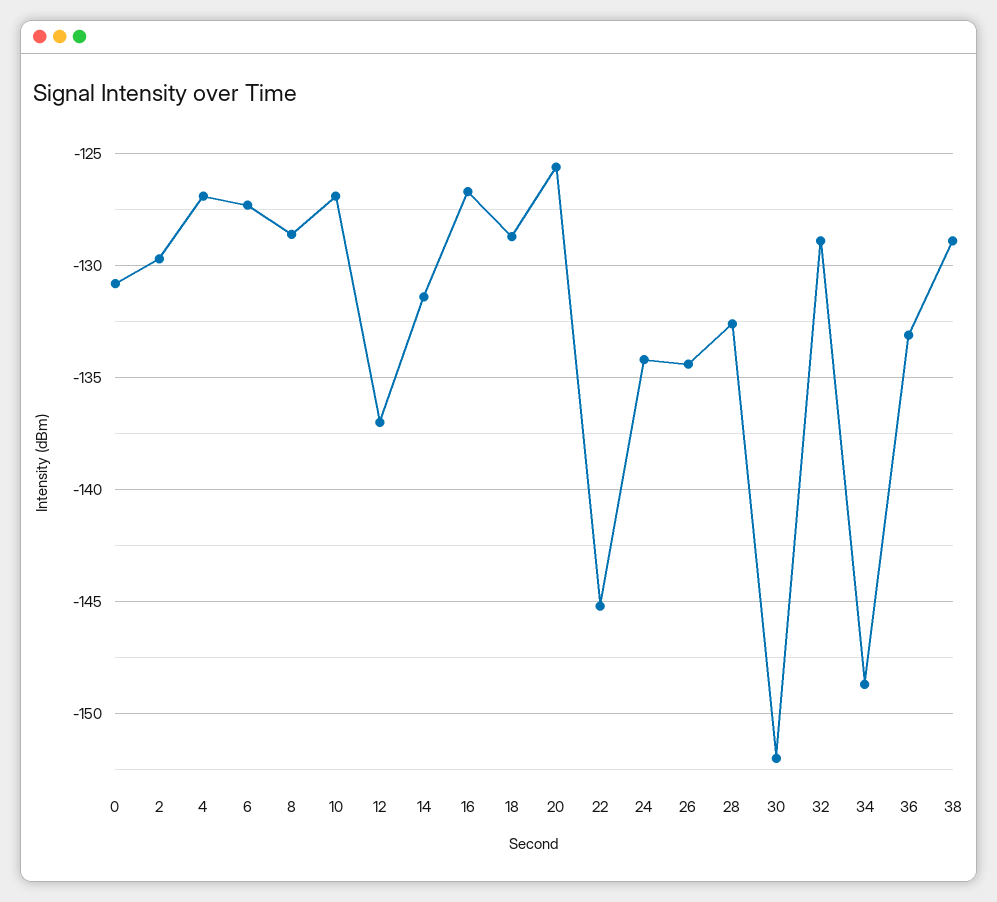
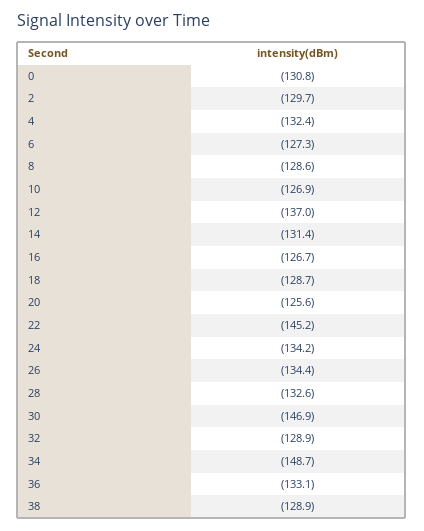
  {
    "0": -130.8,
    "2": -129.7,
-   "4": -127,
+   "4": -132.4,
    "6": -127.3,
    "8": -128.6,
    "10": -126.9,
    "12": -137,
    "14": -131.4,
    "16": -126.7,
    "18": -128.7,
    "20": -125.6,
    "22": -145.2,
    "24": -134.2,
    "26": -134.4,
    "28": -132.6,
-   "30": -152,
+   "30": -146.9,
    "32": -128.9,
    "34": -148.7,
    "36": -133.1,
    "38": -128.9
  }

